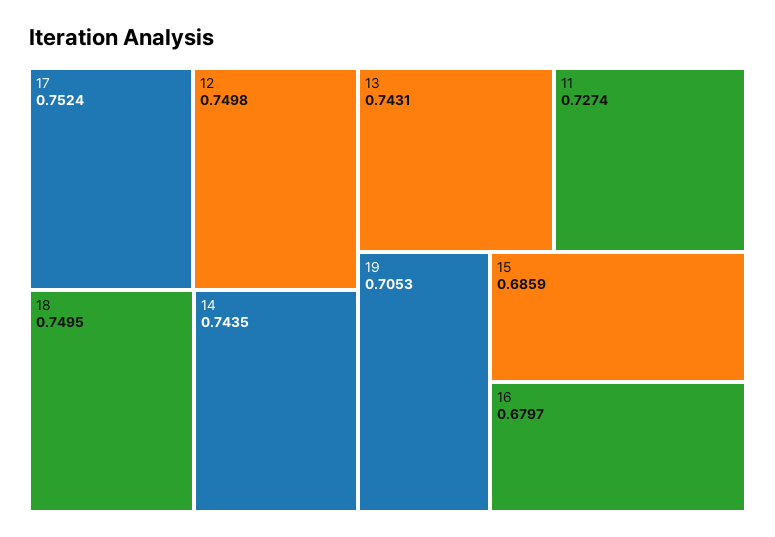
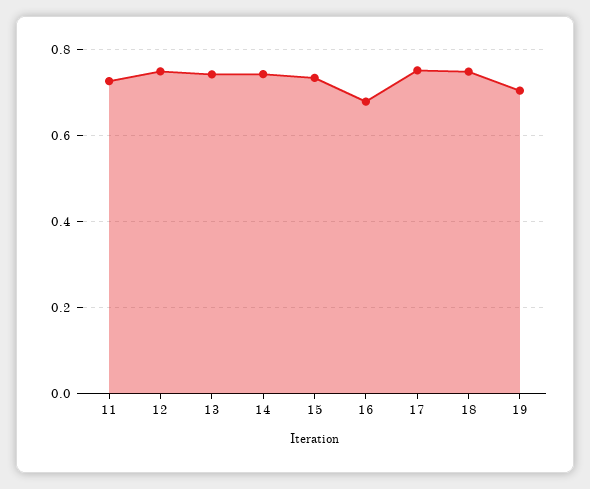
  {
    "17": 0.7524,
    "12": 0.7498,
    "18": 0.7495,
    "14": 0.7435,
    "13": 0.7431,
    "11": 0.7274,
    "19": 0.7053,
-   "15": 0.6859,
+   "15": 0.74,
    "16": 0.6797
  }

